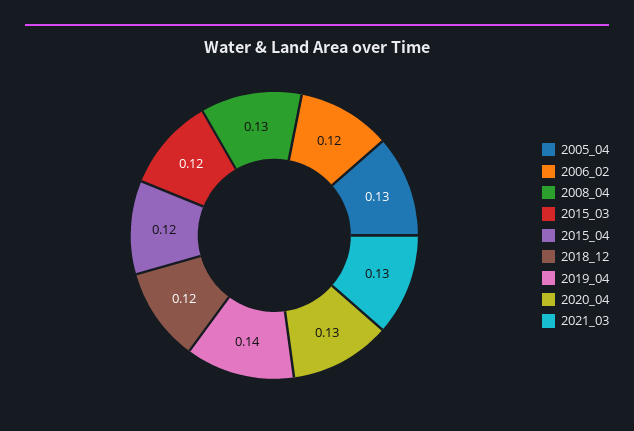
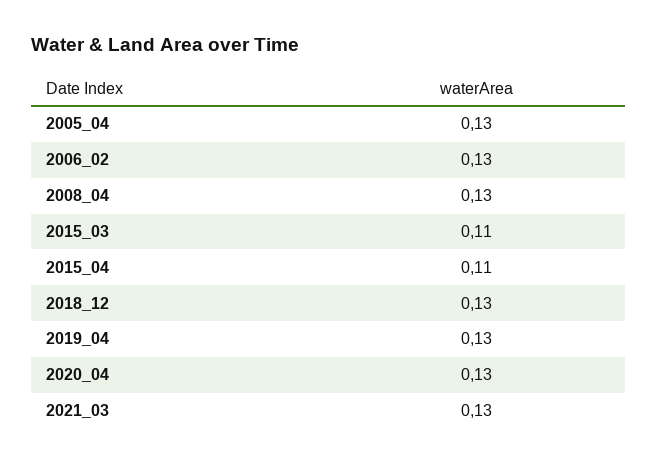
  {
    "2005_04": 0.13,
-   "2006_02": 0.12,
+   "2006_02": 0.13,
    "2008_04": 0.13,
-   "2015_03": 0.12,
+   "2015_03": 0.11,
-   "2015_04": 0.12,
+   "2015_04": 0.11,
-   "2018_12": 0.12,
+   "2018_12": 0.13,
-   "2019_04": 0.14,
+   "2019_04": 0.13,
    "2020_04": 0.13,
    "2021_03": 0.13
  }

